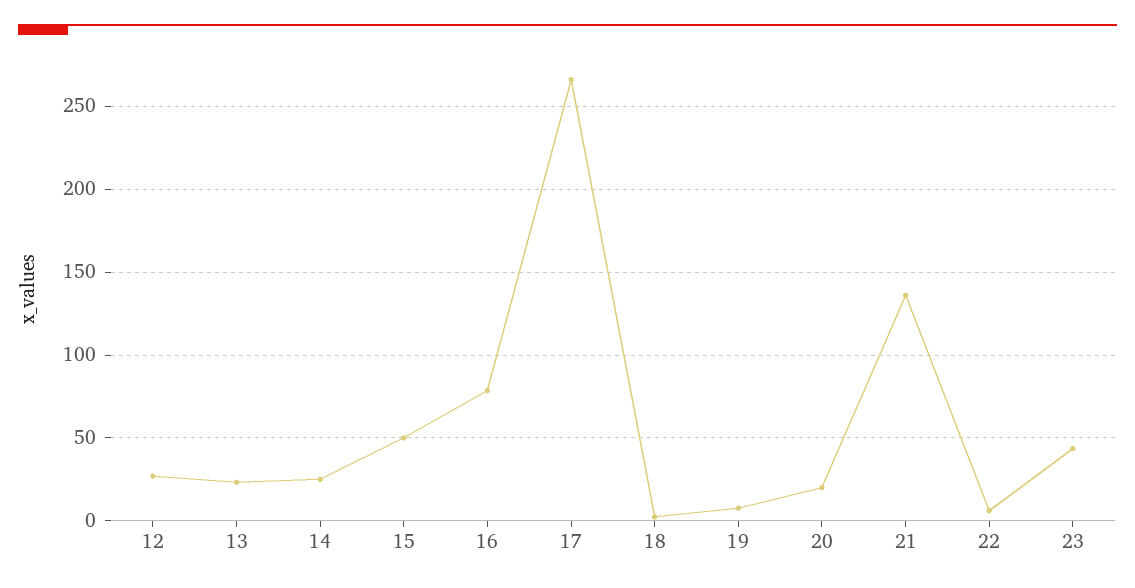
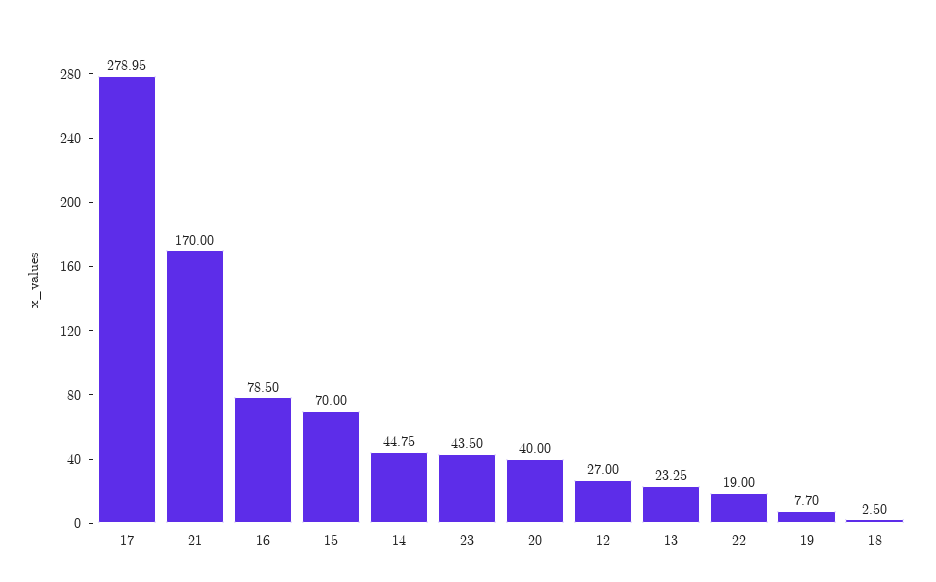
  {
    "12": 27,
    "13": 23.25,
-   "14": 25,
+   "14": 44.75,
-   "15": 50,
+   "15": 70,
    "16": 78.5,
-   "17": 265,
+   "17": 278.95,
    "18": 2.5,
    "19": 7.7,
-   "20": 20,
+   "20": 40,
-   "21": 135,
+   "21": 170,
-   "22": 5,
+   "22": 19,
    "23": 43.5
  }

